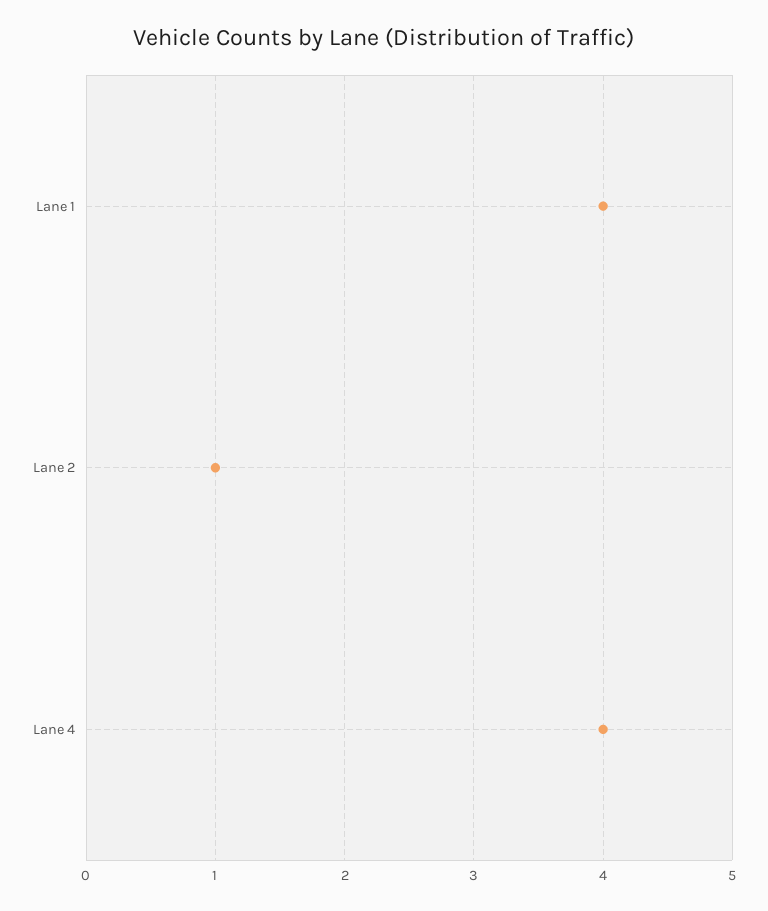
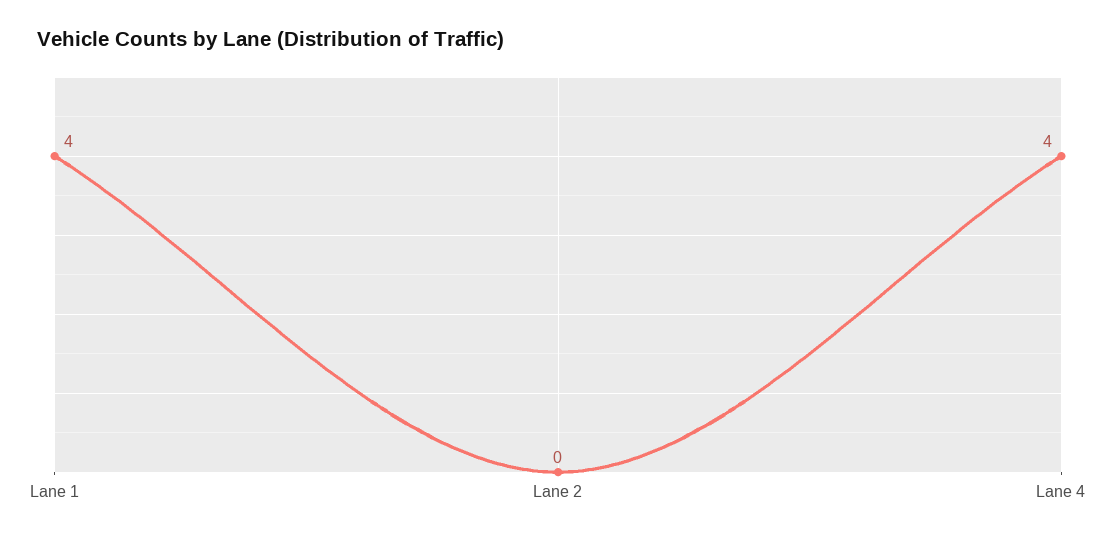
  {
    "Lane 1": 4,
-   "Lane 2": 1,
+   "Lane 2": 0,
    "Lane 4": 4
  }

